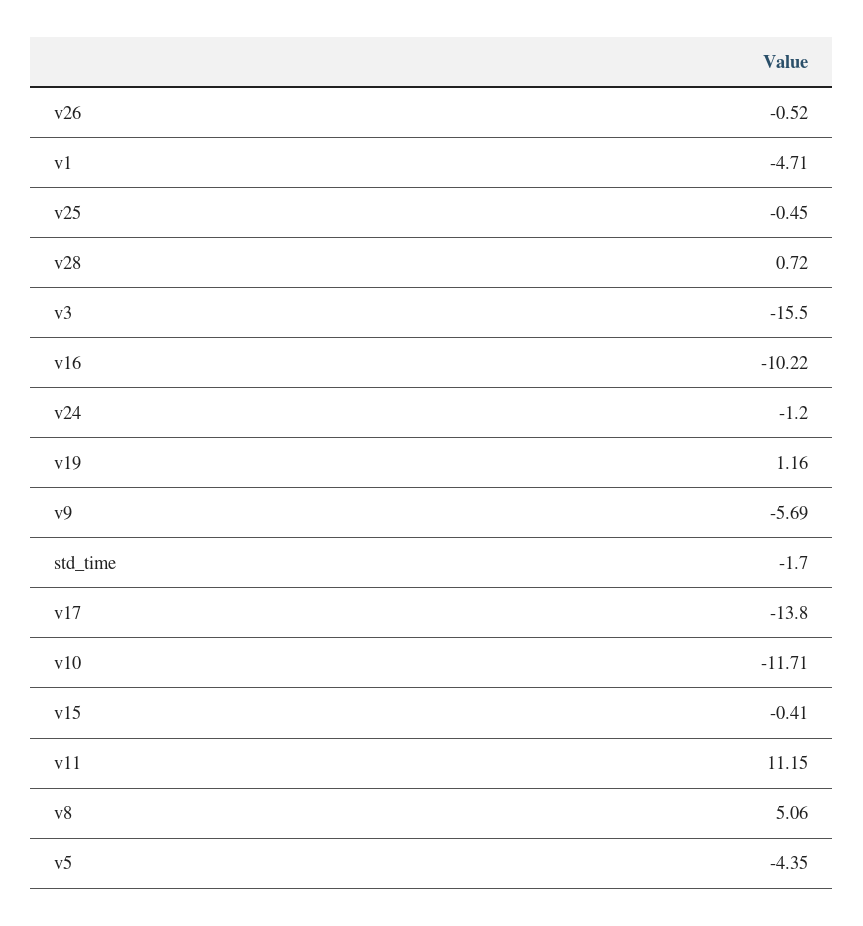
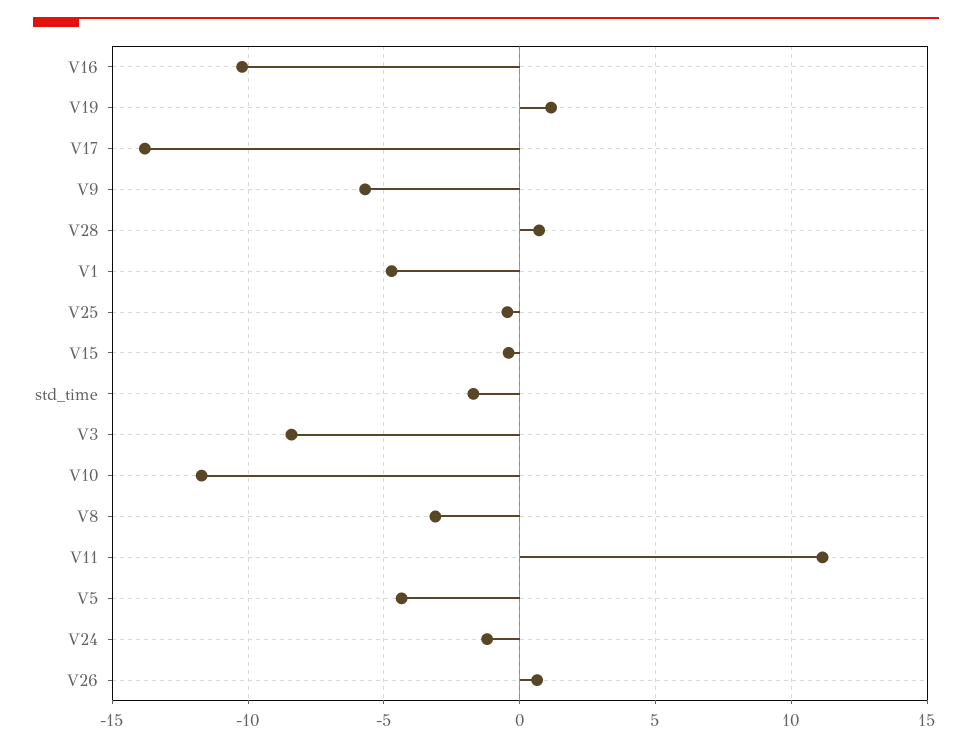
  {
-   "v26": -0.52,
+   "v26": 0.5,
    "v1": -4.71,
    "v25": -0.45,
    "v28": 0.72,
-   "v3": -15.5,
+   "v3": -8.5,
    "v16": -10.22,
    "v24": -1.2,
    "v19": 1.16,
    "v9": -5.69,
    "std_time": -1.7,
    "v17": -13.8,
    "v10": -11.71,
    "v15": -0.41,
    "v11": 11.15,
-   "v8": 5.06,
+   "v8": -3,
    "v5": -4.35
  }

